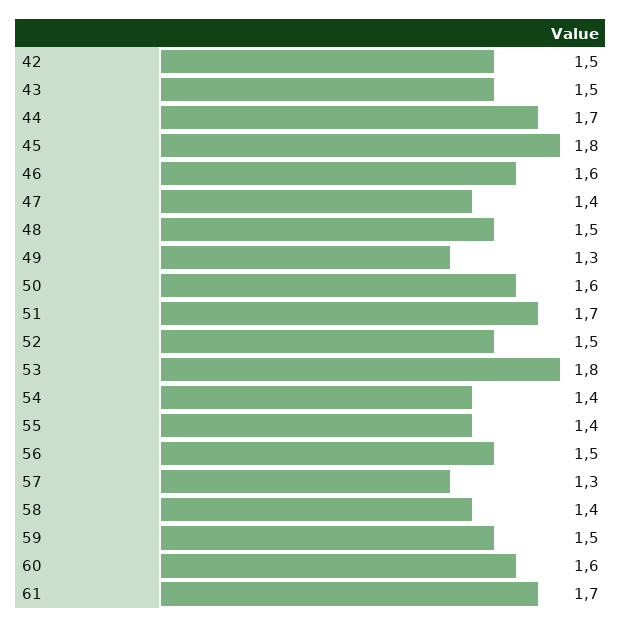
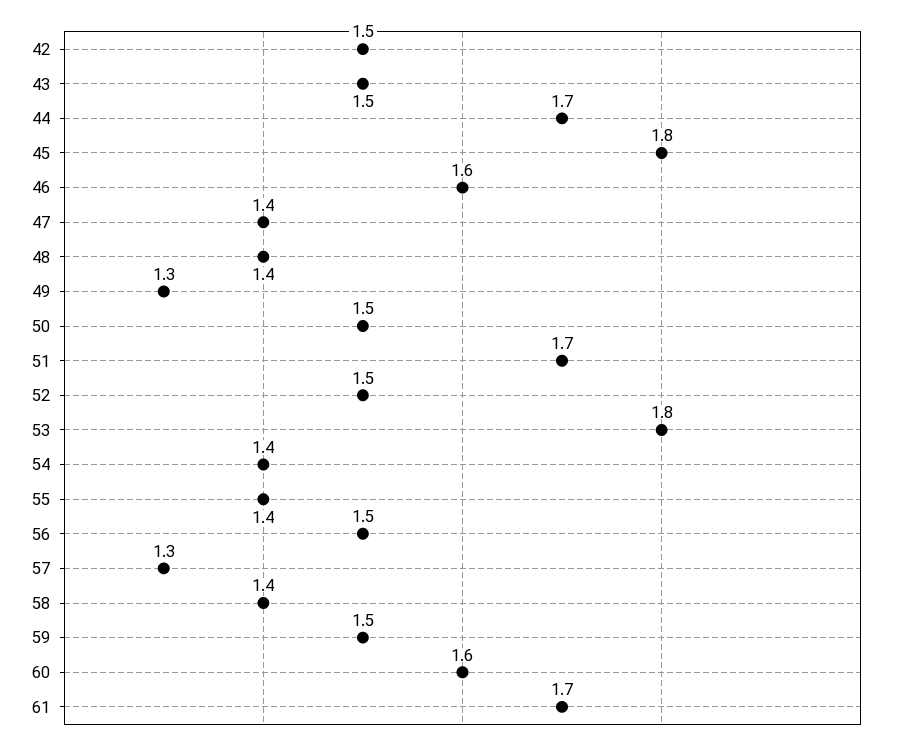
  {
    "42": 1.5,
    "43": 1.5,
    "44": 1.7,
    "45": 1.8,
    "46": 1.6,
    "47": 1.4,
-   "48": 1.5,
+   "48": 1.4,
    "49": 1.3,
-   "50": 1.6,
+   "50": 1.5,
    "51": 1.7,
    "52": 1.5,
    "53": 1.8,
    "54": 1.4,
    "55": 1.4,
    "56": 1.5,
    "57": 1.3,
    "58": 1.4,
    "59": 1.5,
    "60": 1.6,
    "61": 1.7
  }

